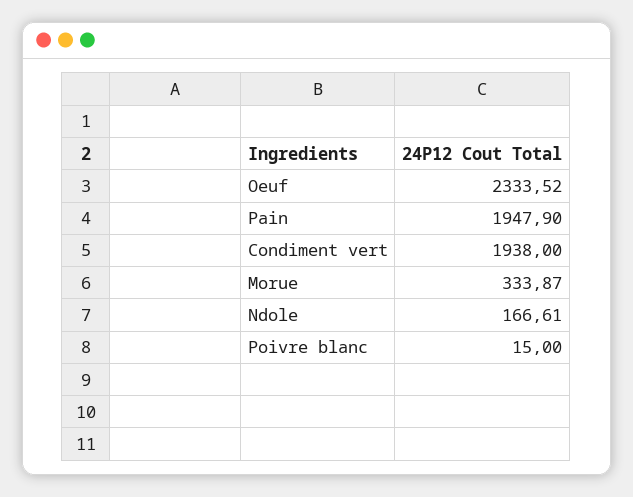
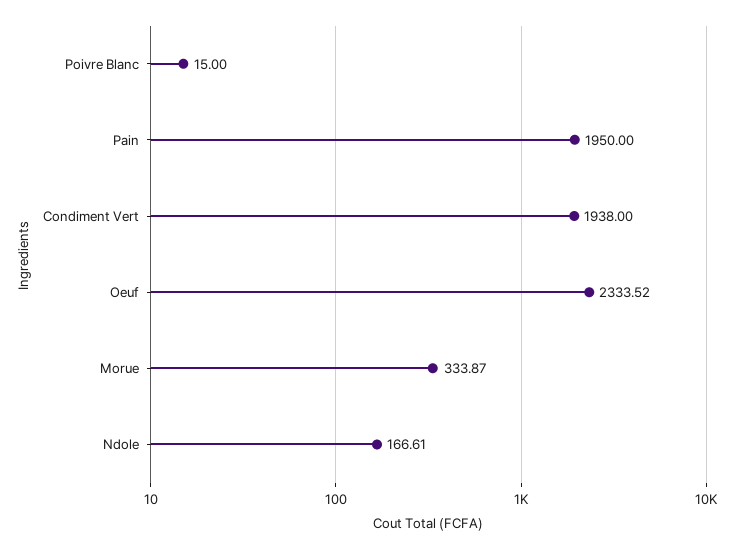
  {
    "Oeuf": 2333.52,
-   "Pain": 1947.9,
+   "Pain": 1950,
    "Condiment vert": 1938,
    "Morue": 333.87,
    "Ndole": 166.61,
    "Poivre blanc": 15
  }

